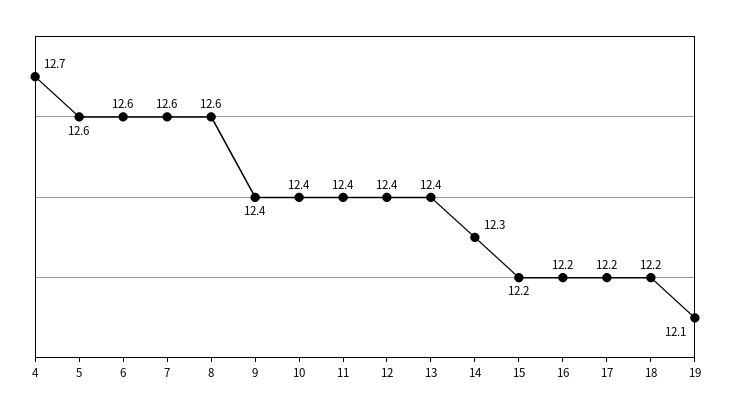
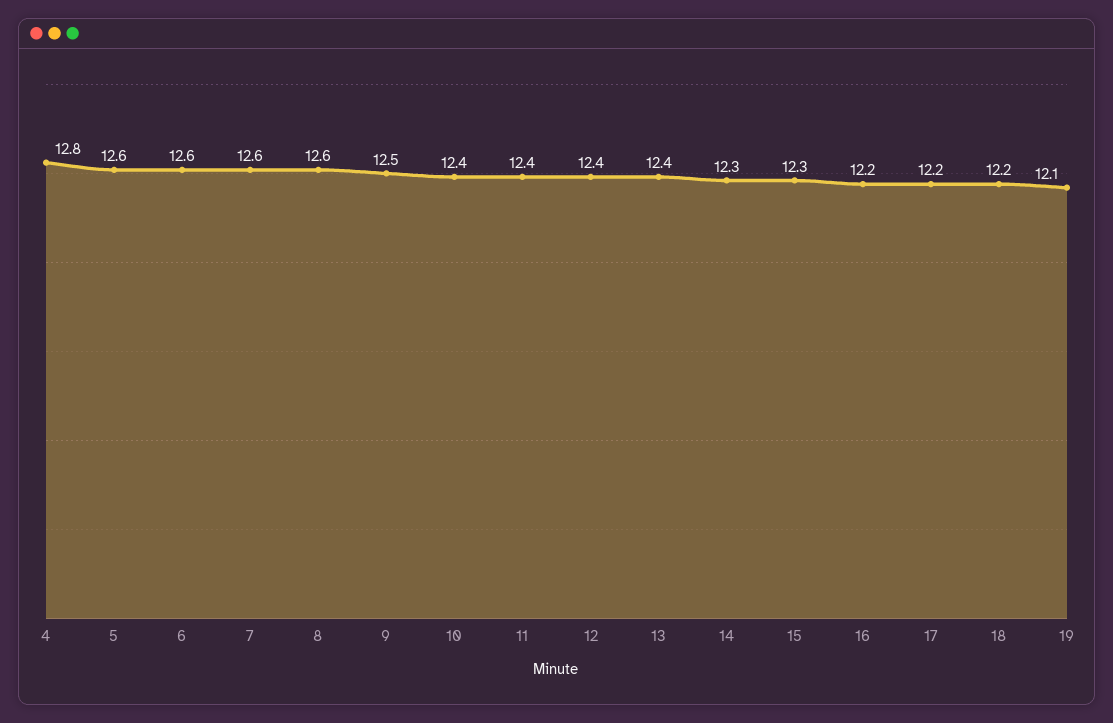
  {
-   "4": 12.7,
+   "4": 12.8,
    "5": 12.6,
    "6": 12.6,
    "7": 12.6,
    "8": 12.6,
-   "9": 12.4,
+   "9": 12.5,
    "10": 12.4,
    "11": 12.4,
    "12": 12.4,
    "13": 12.4,
    "14": 12.3,
-   "15": 12.2,
+   "15": 12.3,
    "16": 12.2,
    "17": 12.2,
    "18": 12.2,
    "19": 12.1
  }

